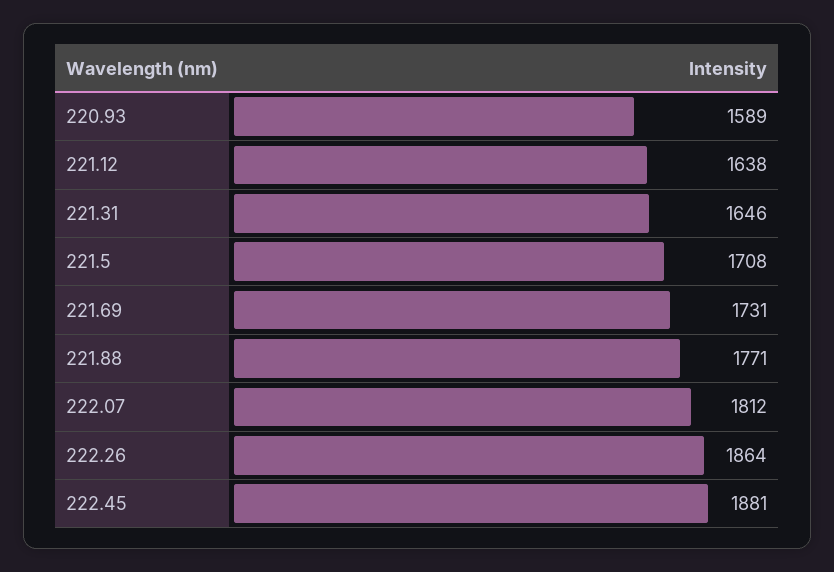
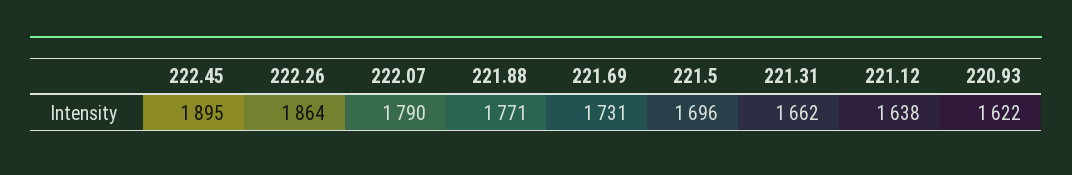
  {
-   "220.93": 1589,
+   "220.93": 1622,
    "221.12": 1638,
-   "221.31": 1646,
+   "221.31": 1662,
-   "221.5": 1708,
+   "221.5": 1696,
    "221.69": 1731,
    "221.88": 1771,
-   "222.07": 1812,
+   "222.07": 1790,
    "222.26": 1864,
-   "222.45": 1881
+   "222.45": 1895
  }

